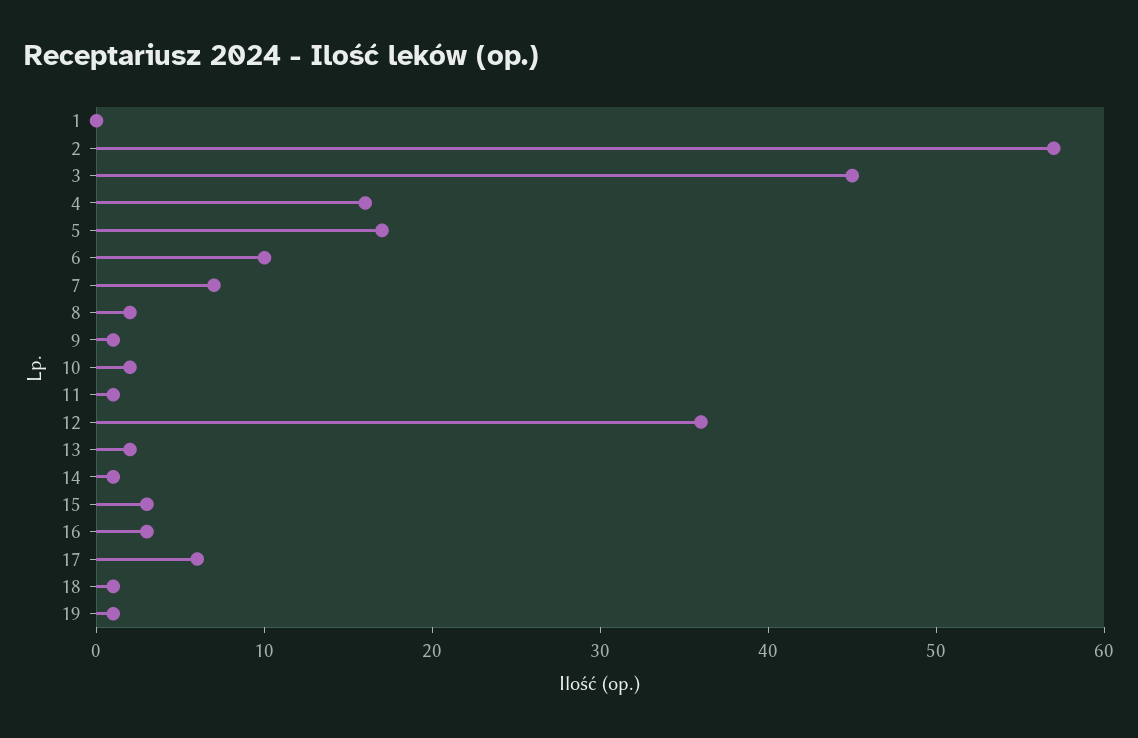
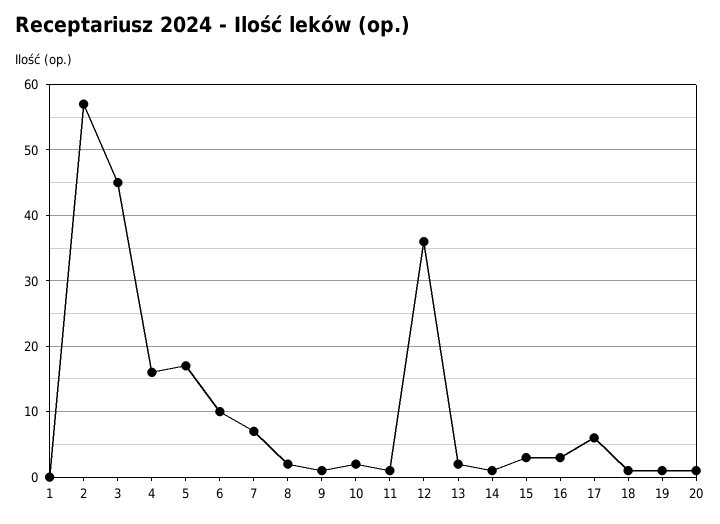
  {
    "1": 0,
    "2": 57,
    "3": 45,
    "4": 16,
    "5": 17,
    "6": 10,
    "7": 7,
    "8": 2,
    "9": 1,
    "10": 2,
    "11": 1,
    "12": 36,
    "13": 2,
    "14": 1,
    "15": 3,
    "16": 3,
    "17": 6,
    "18": 1,
-   "19": 1
+   "19": 1,
+   "20": 1
  }

